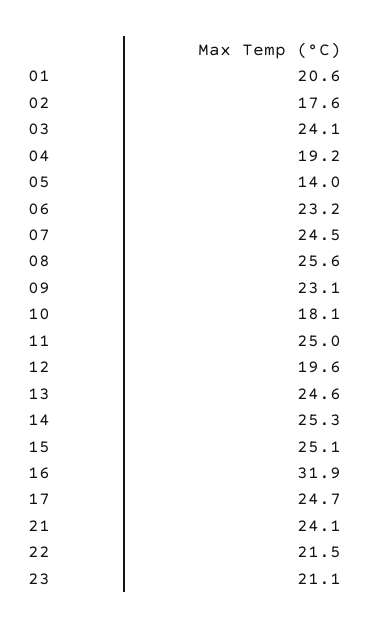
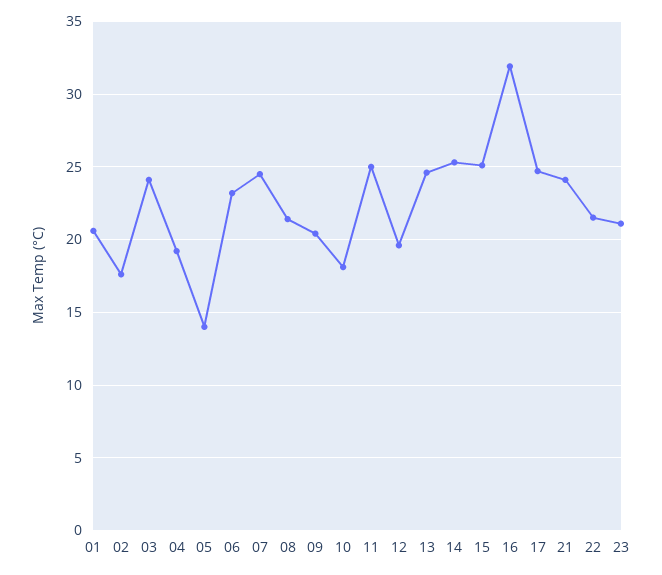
  {
    "01": 20.6,
    "02": 17.6,
    "03": 24.1,
    "04": 19.2,
    "05": 14,
    "06": 23.2,
    "07": 24.5,
-   "08": 25.6,
+   "08": 21.5,
-   "09": 23.1,
+   "09": 20.5,
    "10": 18.1,
    "11": 25,
    "12": 19.6,
    "13": 24.6,
    "14": 25.3,
    "15": 25.1,
    "16": 31.9,
    "17": 24.7,
    "21": 24.1,
    "22": 21.5,
    "23": 21.1
  }

